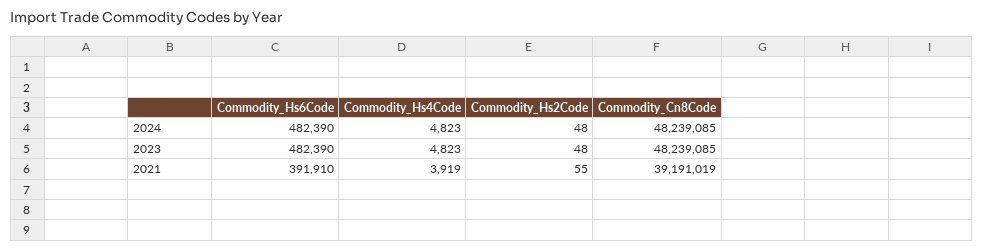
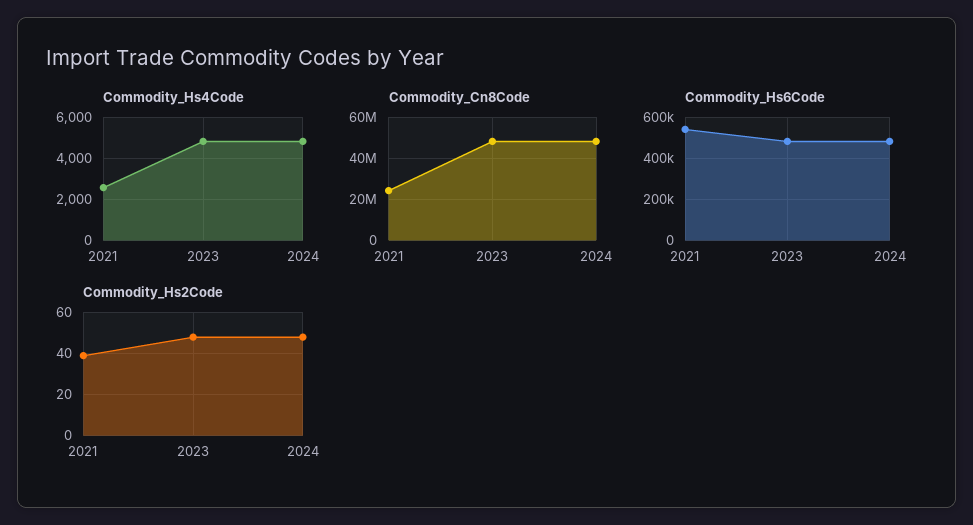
  {
    "Commodity_Hs6Code": {
      "2024": 482390,
      "2023": 482390,
-     "2021": 391910
+     "2021": 550000
    },
    "Commodity_Hs4Code": {
      "2024": 4823,
      "2023": 4823,
-     "2021": 3919
+     "2021": 2500
    },
    "Commodity_Hs2Code": {
      "2024": 48,
      "2023": 48,
-     "2021": 55
+     "2021": 40
    },
    "Commodity_Cn8Code": {
      "2024": 48239085,
      "2023": 48239085,
-     "2021": 39191019
+     "2021": 25000000
    }
  }

